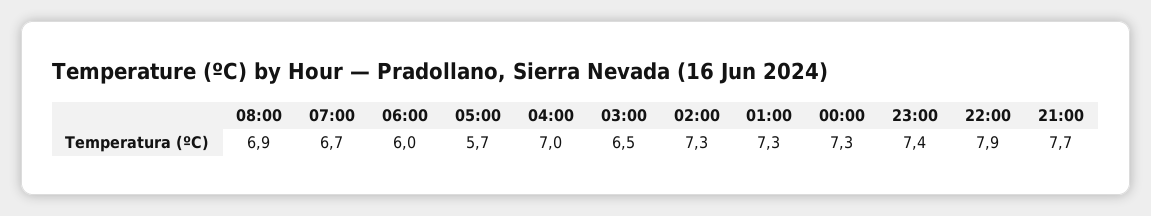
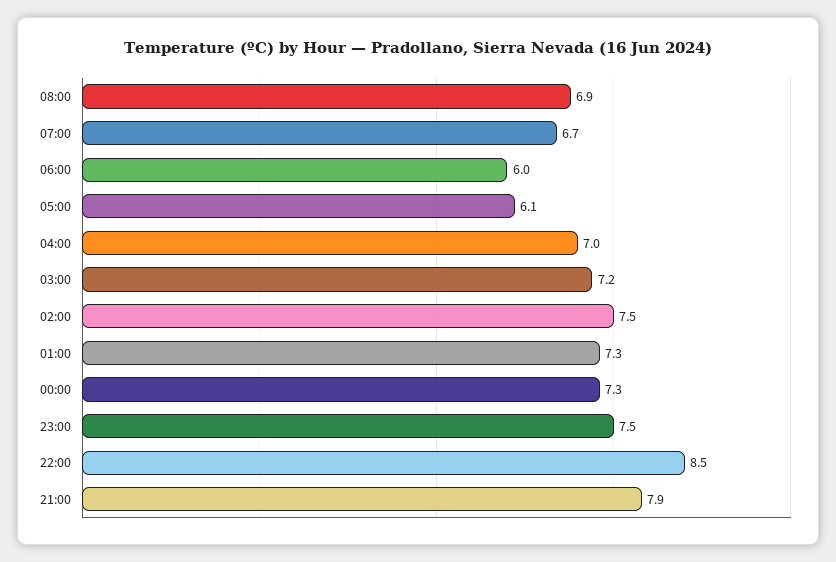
  {
    "08:00": 6.9,
    "07:00": 6.7,
    "06:00": 6,
-   "05:00": 5.7,
+   "05:00": 6.1,
    "04:00": 7,
-   "03:00": 6.5,
+   "03:00": 7.2,
-   "02:00": 7.3,
+   "02:00": 7.5,
    "01:00": 7.3,
    "00:00": 7.3,
-   "23:00": 7.4,
+   "23:00": 7.5,
-   "22:00": 7.9,
+   "22:00": 8.5,
-   "21:00": 7.7
+   "21:00": 7.9
  }

